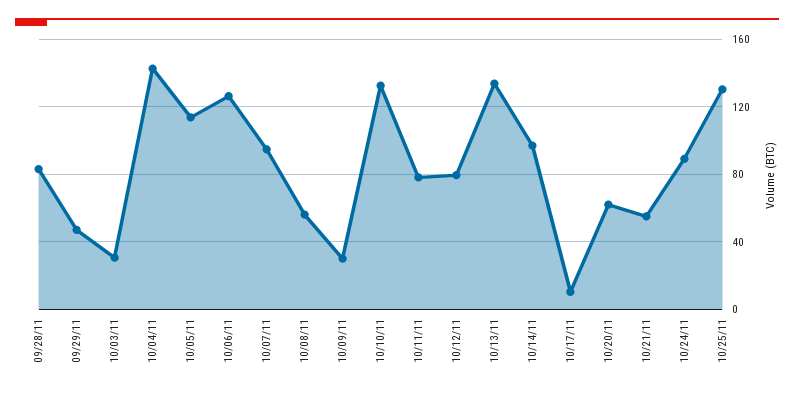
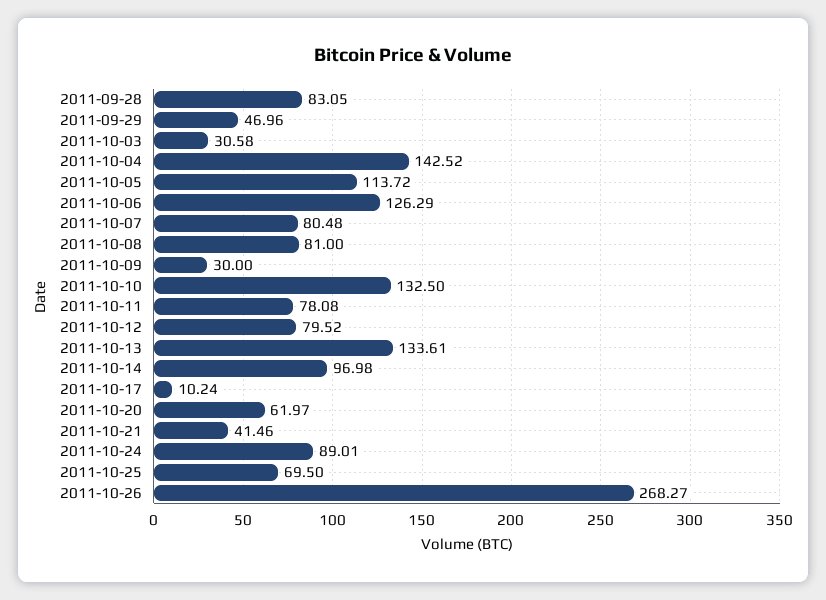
  {
    "09/28/11": 83.05,
    "09/29/11": 46.96,
    "10/03/11": 30.58,
    "10/04/11": 142.52,
    "10/05/11": 113.72,
    "10/06/11": 126.29,
-   "10/07/11": 95,
+   "10/07/11": 80.48,
-   "10/08/11": 55,
+   "10/08/11": 81,
    "10/09/11": 30,
    "10/10/11": 132.5,
    "10/11/11": 78.08,
    "10/12/11": 79.52,
    "10/13/11": 133.61,
    "10/14/11": 96.98,
    "10/17/11": 10.24,
    "10/20/11": 61.97,
-   "10/21/11": 55,
+   "10/21/11": 41.46,
    "10/24/11": 89.01,
-   "10/25/11": 130
+   "10/25/11": 69.5,
+   "2011-10-26": 268.27
  }

